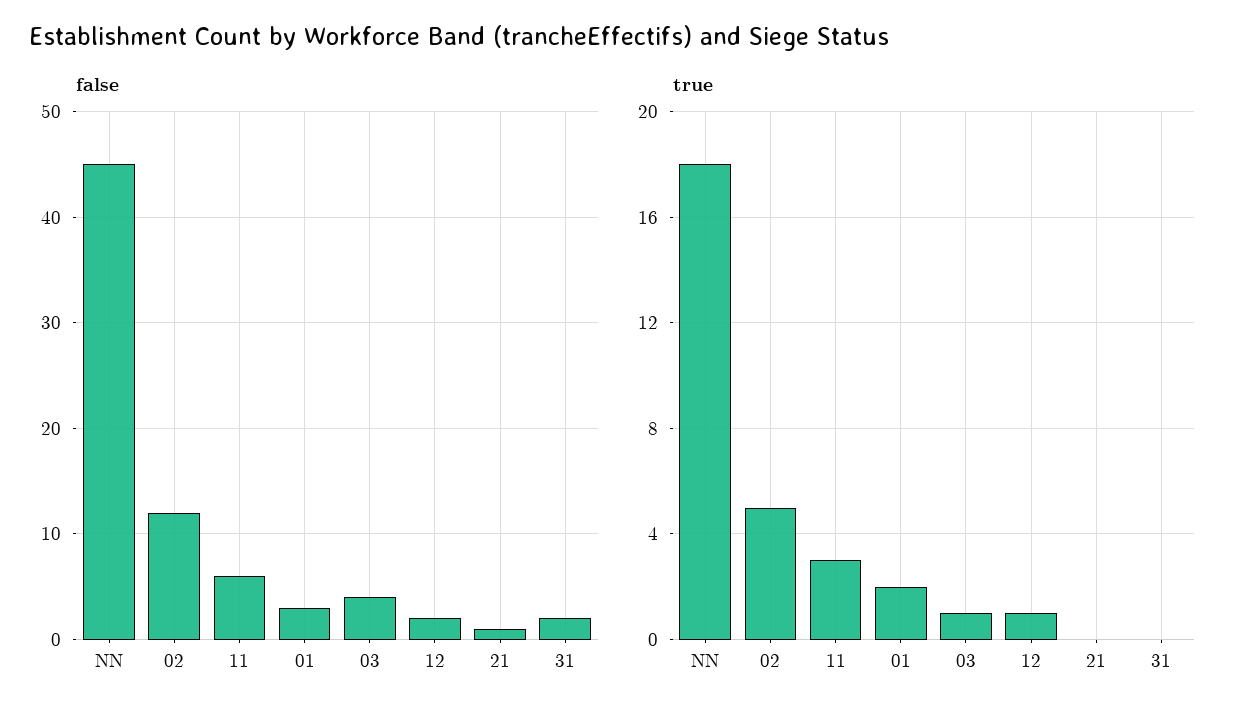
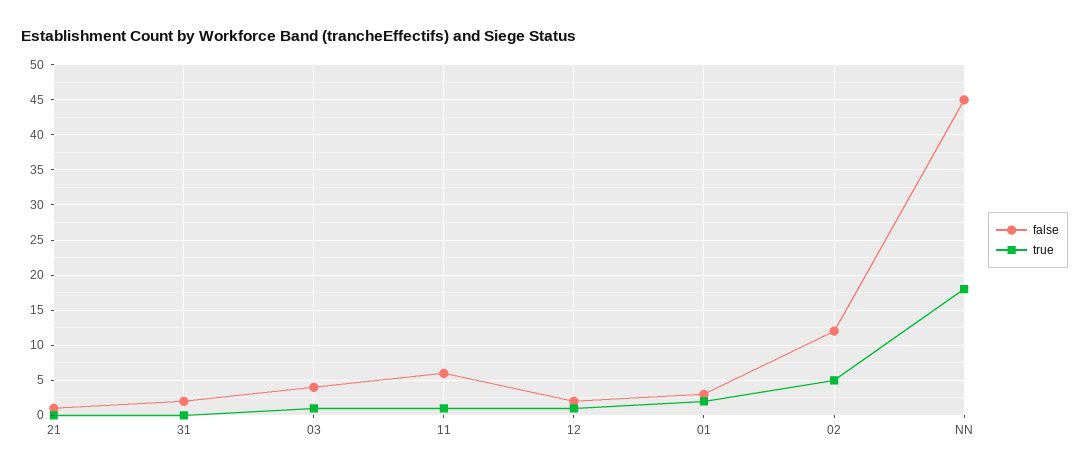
  {
    "false": {
      "NN": 45,
      "02": 12,
      "11": 6,
      "01": 3,
      "03": 4,
      "12": 2,
      "21": 1,
      "31": 2
    },
    "true": {
      "NN": 18,
      "02": 5,
-     "11": 3,
+     "11": 1,
      "01": 2,
      "03": 1,
      "12": 1,
      "21": 0,
      "31": 0
    }
  }

